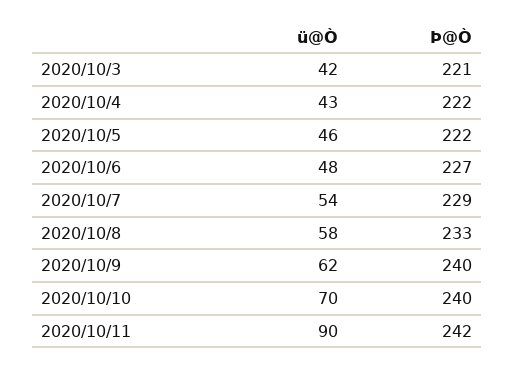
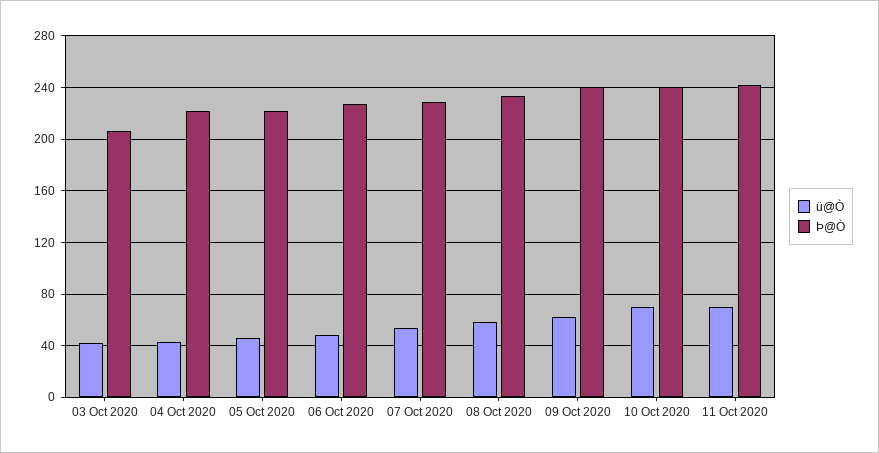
  {
    "ü@Ò": {
      "2020/10/3": 42,
      "2020/10/4": 43,
      "2020/10/5": 46,
      "2020/10/6": 48,
      "2020/10/7": 54,
      "2020/10/8": 58,
      "2020/10/9": 62,
      "2020/10/10": 70,
-     "2020/10/11": 90
+     "2020/10/11": 70
    },
    "Þ@Ò": {
-     "2020/10/3": 221,
+     "2020/10/3": 205,
      "2020/10/4": 222,
      "2020/10/5": 222,
      "2020/10/6": 227,
      "2020/10/7": 229,
      "2020/10/8": 233,
      "2020/10/9": 240,
      "2020/10/10": 240,
      "2020/10/11": 242
    }
  }

